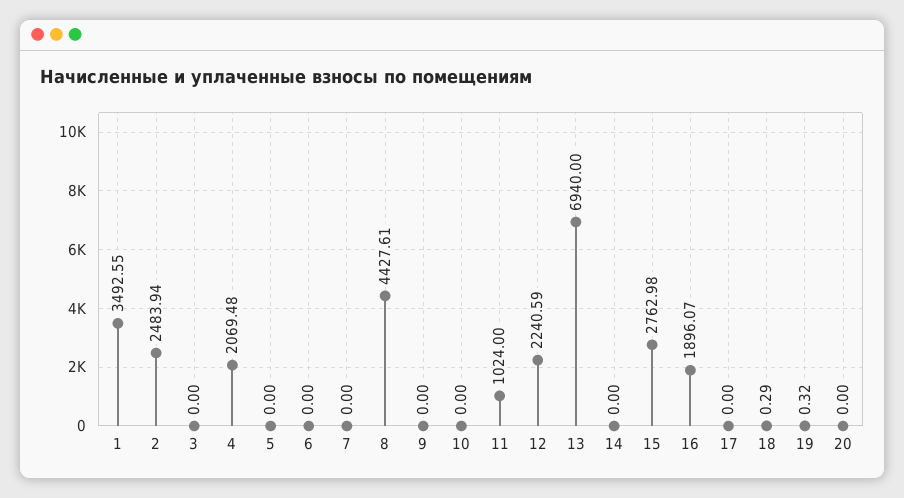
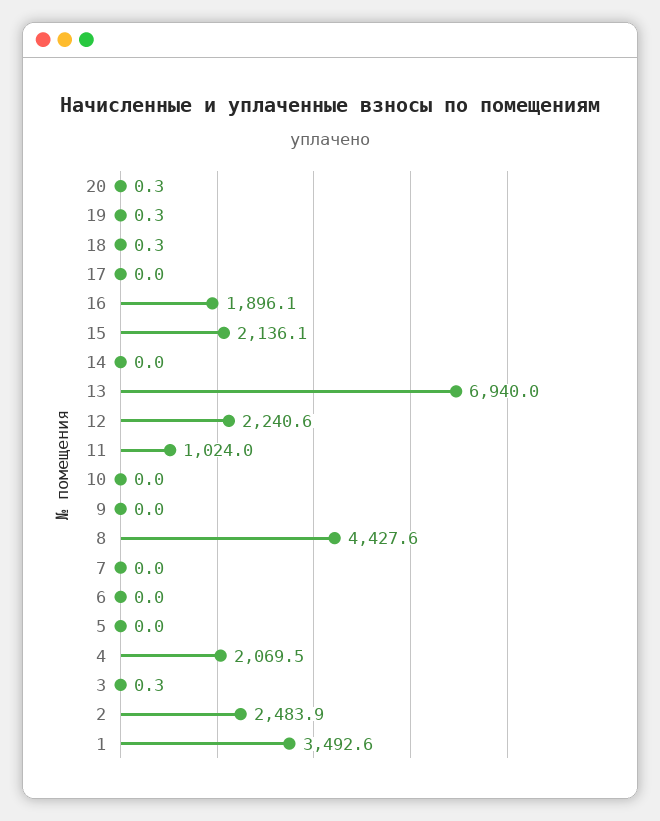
  {
    "1": 3492.55,
    "2": 2483.94,
-   "3": 0,
+   "3": 0.3,
    "4": 2069.48,
    "5": 0,
    "6": 0,
    "7": 0,
    "8": 4427.61,
    "9": 0,
    "10": 0,
    "11": 1024,
    "12": 2240.59,
    "13": 6940,
    "14": 0,
-   "15": 2762.98,
+   "15": 2136.1,
    "16": 1896.07,
    "17": 0,
    "18": 0.29,
    "19": 0.32,
-   "20": 0
+   "20": 0.3
  }

